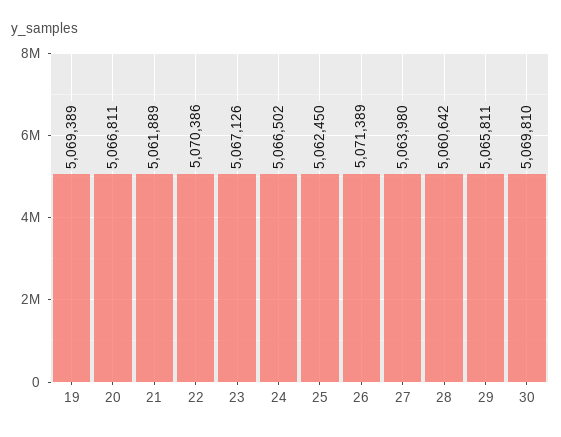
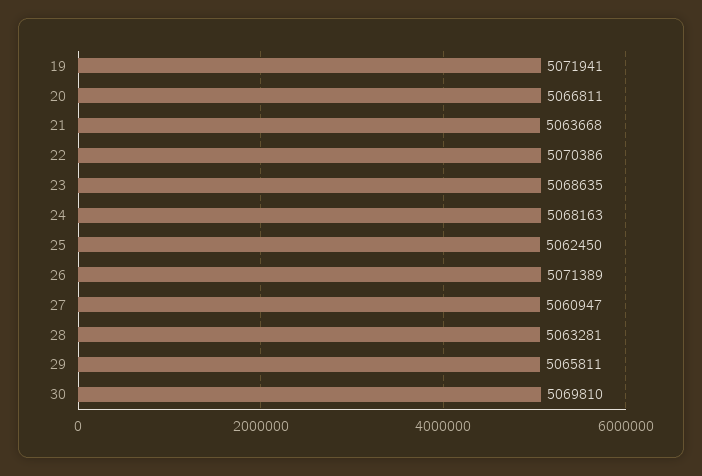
  {
-   "19": 5069389,
+   "19": 5071941,
    "20": 5066811,
-   "21": 5061889,
+   "21": 5063668,
    "22": 5070386,
-   "23": 5067126,
+   "23": 5068635,
-   "24": 5066502,
+   "24": 5068163,
    "25": 5062450,
    "26": 5071389,
-   "27": 5063980,
+   "27": 5060947,
-   "28": 5060642,
+   "28": 5063281,
    "29": 5065811,
    "30": 5069810
  }

